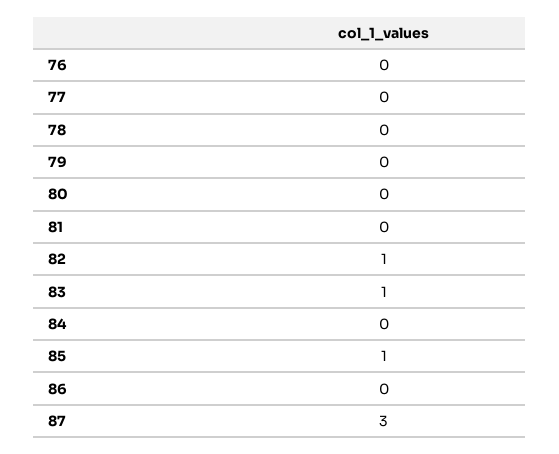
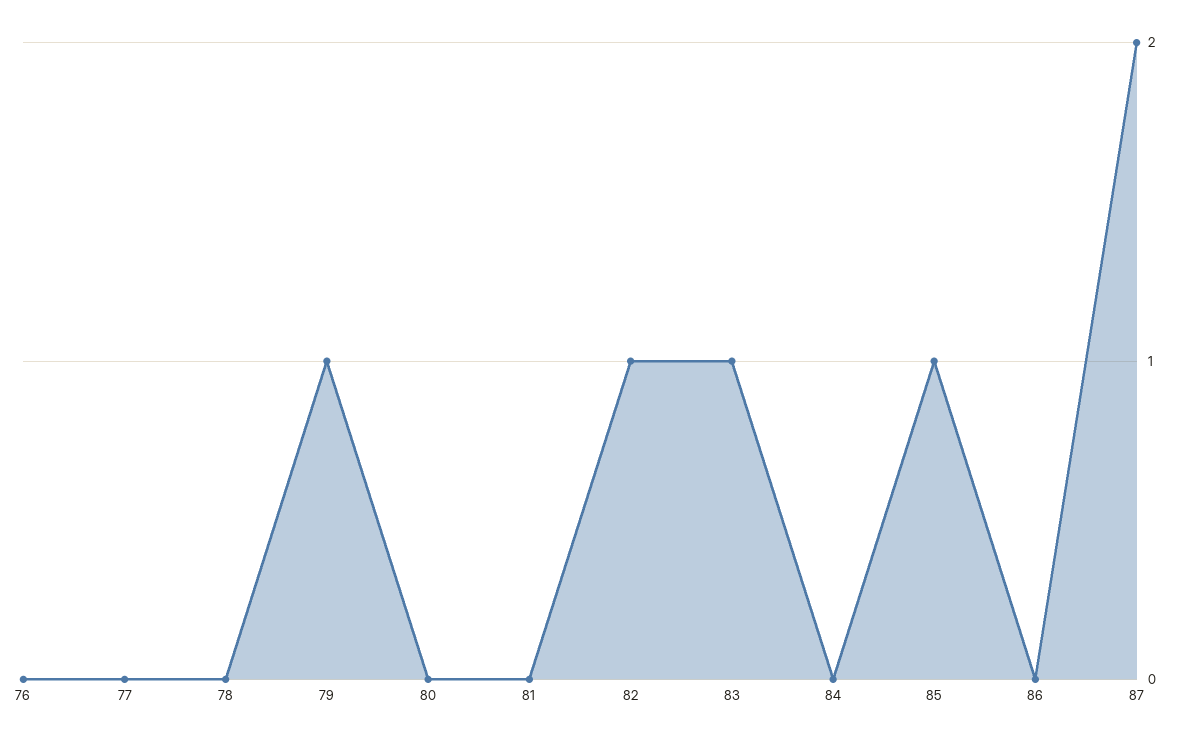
  {
    "76": 0,
    "77": 0,
    "78": 0,
-   "79": 0,
+   "79": 1,
    "80": 0,
    "81": 0,
    "82": 1,
    "83": 1,
    "84": 0,
    "85": 1,
    "86": 0,
-   "87": 3
+   "87": 2
  }

